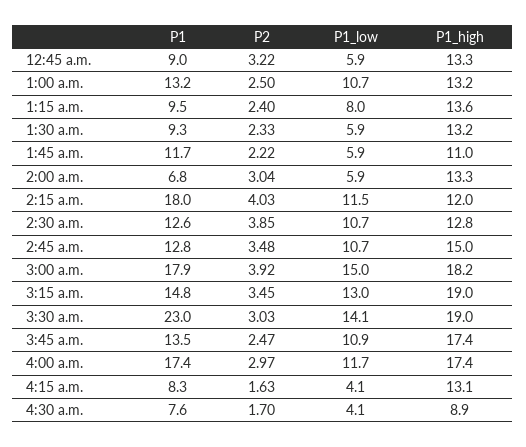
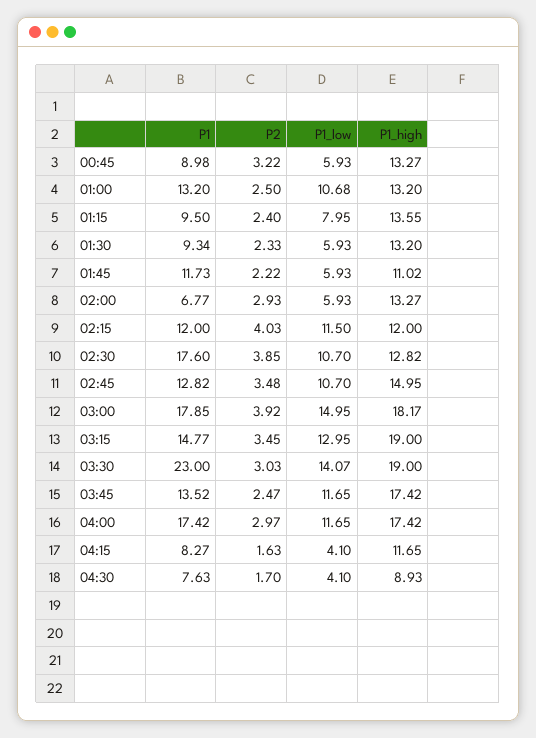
  {
    "P1": {
      "12:45 a.m.": 8.98,
      "1:00 a.m.": 13.2,
      "1:15 a.m.": 9.5,
      "1:30 a.m.": 9.34,
      "1:45 a.m.": 11.73,
      "2:00 a.m.": 6.77,
-     "2:15 a.m.": 18,
+     "2:15 a.m.": 12,
-     "2:30 a.m.": 12.6,
+     "2:30 a.m.": 17.6,
      "2:45 a.m.": 12.82,
      "3:00 a.m.": 17.85,
      "3:15 a.m.": 14.77,
      "3:30 a.m.": 23,
      "3:45 a.m.": 13.52,
      "4:00 a.m.": 17.42,
      "4:15 a.m.": 8.27,
      "4:30 a.m.": 7.63
    },
    "P2": {
      "12:45 a.m.": 3.22,
      "1:00 a.m.": 2.5,
      "1:15 a.m.": 2.4,
      "1:30 a.m.": 2.33,
      "1:45 a.m.": 2.22,
-     "2:00 a.m.": 3.04,
+     "2:00 a.m.": 2.93,
      "2:15 a.m.": 4.03,
      "2:30 a.m.": 3.85,
      "2:45 a.m.": 3.48,
      "3:00 a.m.": 3.92,
      "3:15 a.m.": 3.45,
      "3:30 a.m.": 3.03,
      "3:45 a.m.": 2.47,
      "4:00 a.m.": 2.97,
      "4:15 a.m.": 1.63,
      "4:30 a.m.": 1.7
    },
    "P1_low": {
      "12:45 a.m.": 5.93,
      "1:00 a.m.": 10.68,
      "1:15 a.m.": 7.95,
      "1:30 a.m.": 5.93,
      "1:45 a.m.": 5.93,
      "2:00 a.m.": 5.93,
      "2:15 a.m.": 11.5,
      "2:30 a.m.": 10.7,
      "2:45 a.m.": 10.7,
      "3:00 a.m.": 14.95,
      "3:15 a.m.": 12.95,
      "3:30 a.m.": 14.07,
-     "3:45 a.m.": 10.9,
+     "3:45 a.m.": 11.65,
      "4:00 a.m.": 11.65,
      "4:15 a.m.": 4.1,
      "4:30 a.m.": 4.1
    },
    "P1_high": {
      "12:45 a.m.": 13.27,
      "1:00 a.m.": 13.2,
      "1:15 a.m.": 13.55,
      "1:30 a.m.": 13.2,
      "1:45 a.m.": 11.02,
      "2:00 a.m.": 13.27,
      "2:15 a.m.": 12,
      "2:30 a.m.": 12.82,
      "2:45 a.m.": 14.95,
      "3:00 a.m.": 18.17,
      "3:15 a.m.": 19,
      "3:30 a.m.": 19,
      "3:45 a.m.": 17.42,
      "4:00 a.m.": 17.42,
-     "4:15 a.m.": 13.1,
+     "4:15 a.m.": 11.65,
      "4:30 a.m.": 8.93
    }
  }

